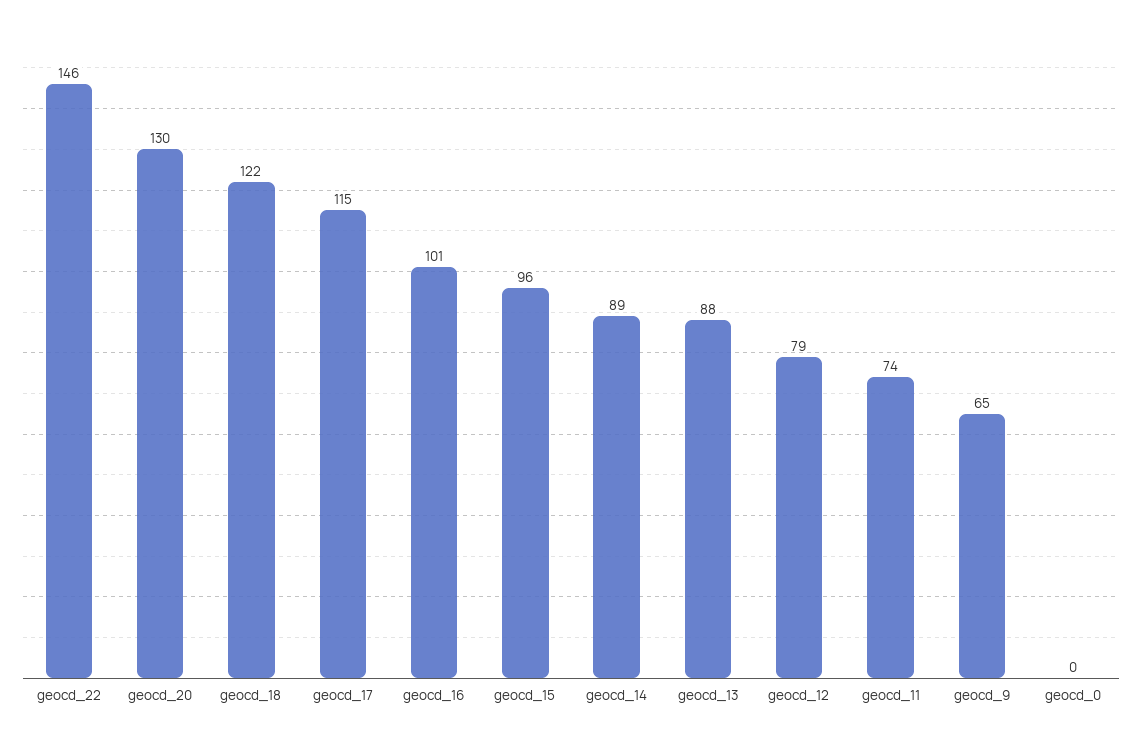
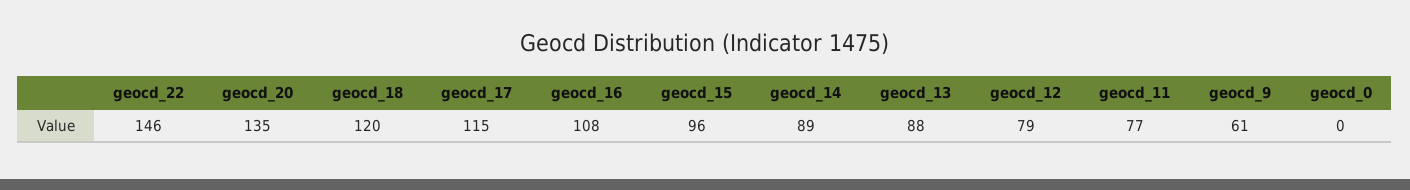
  {
    "geocd_22": 146,
-   "geocd_20": 130,
+   "geocd_20": 135,
-   "geocd_18": 122,
+   "geocd_18": 120,
    "geocd_17": 115,
-   "geocd_16": 101,
+   "geocd_16": 108,
    "geocd_15": 96,
    "geocd_14": 89,
    "geocd_13": 88,
    "geocd_12": 79,
-   "geocd_11": 74,
+   "geocd_11": 77,
-   "geocd_9": 65,
+   "geocd_9": 61,
    "geocd_0": 0
  }

